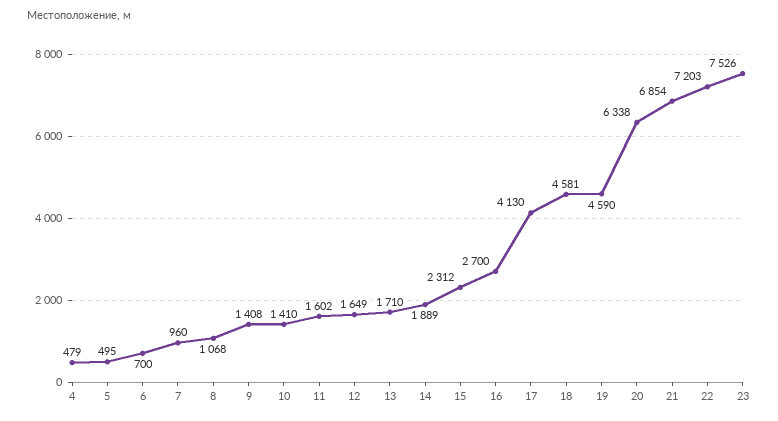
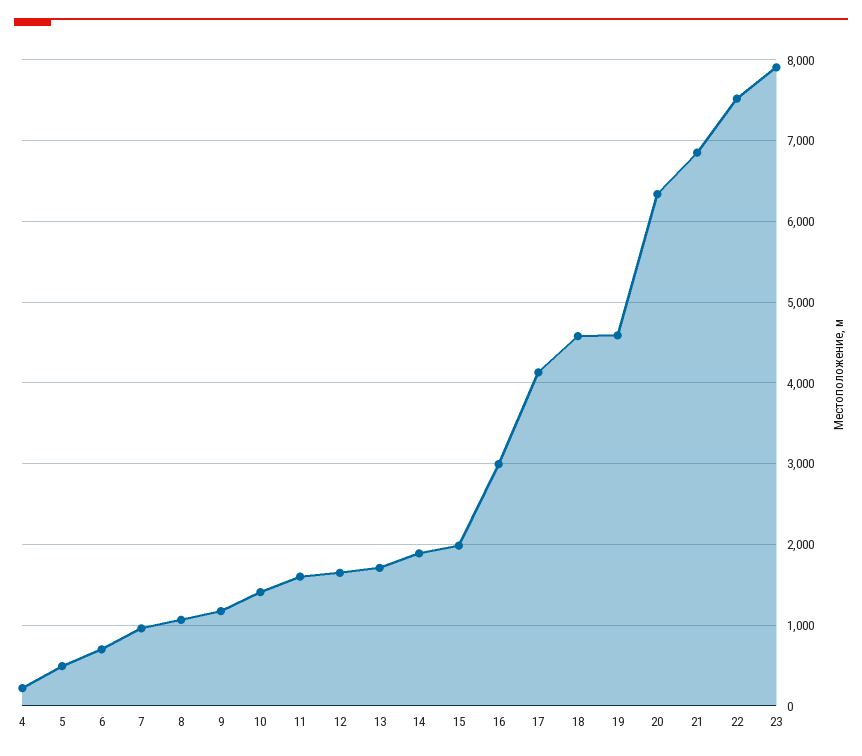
  {
-   "4": 479,
+   "4": 200,
    "5": 495,
    "6": 700,
    "7": 960,
    "8": 1068,
-   "9": 1408,
+   "9": 1200,
    "10": 1410,
    "11": 1602,
    "12": 1649,
    "13": 1710,
    "14": 1889,
-   "15": 2312,
+   "15": 2000,
-   "16": 2700,
+   "16": 3000,
    "17": 4130,
    "18": 4581,
    "19": 4590,
    "20": 6338,
    "21": 6854,
-   "22": 7203,
+   "22": 7500,
-   "23": 7526
+   "23": 7900
  }

